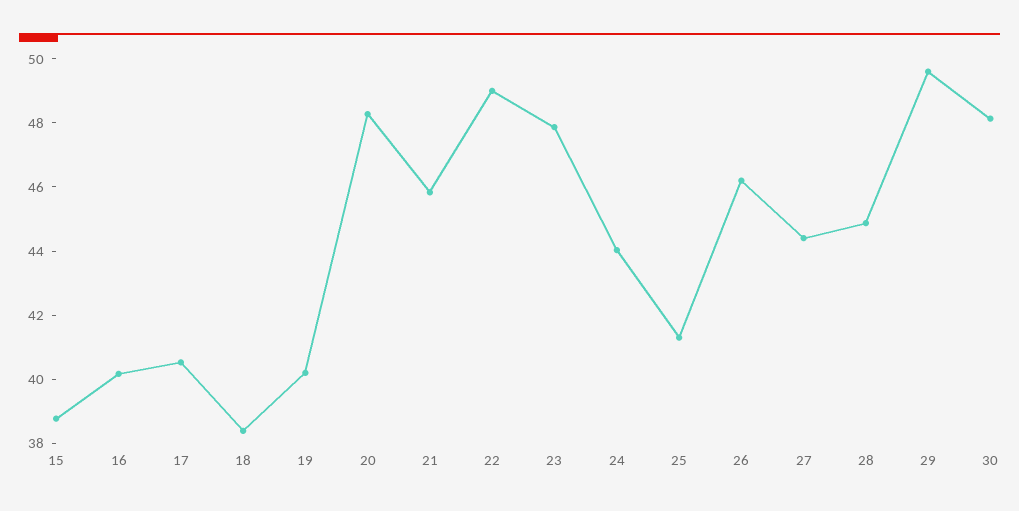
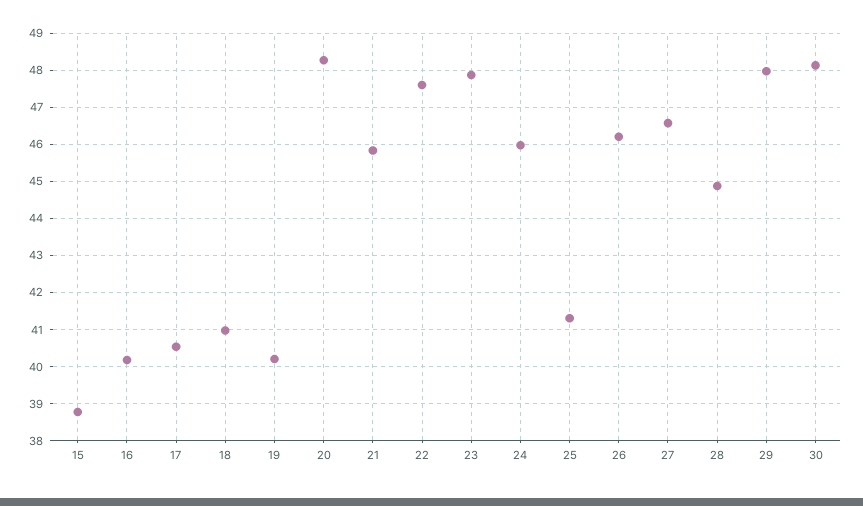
  {
    "15": 38.8,
    "16": 40.2,
    "17": 40.6,
-   "18": 38.5,
+   "18": 41,
    "19": 40.2,
    "20": 48.2,
    "21": 45.8,
-   "22": 49,
+   "22": 47.6,
    "23": 47.8,
-   "24": 44,
+   "24": 46,
    "25": 41.4,
    "26": 46.2,
-   "27": 44.5,
+   "27": 46.6,
    "28": 44.8,
-   "29": 49.5,
+   "29": 48,
    "30": 48.2
  }

